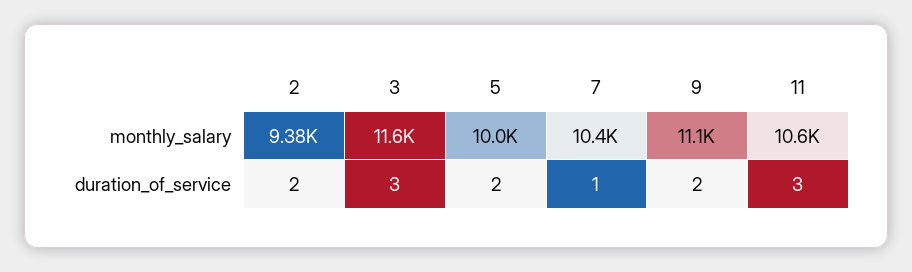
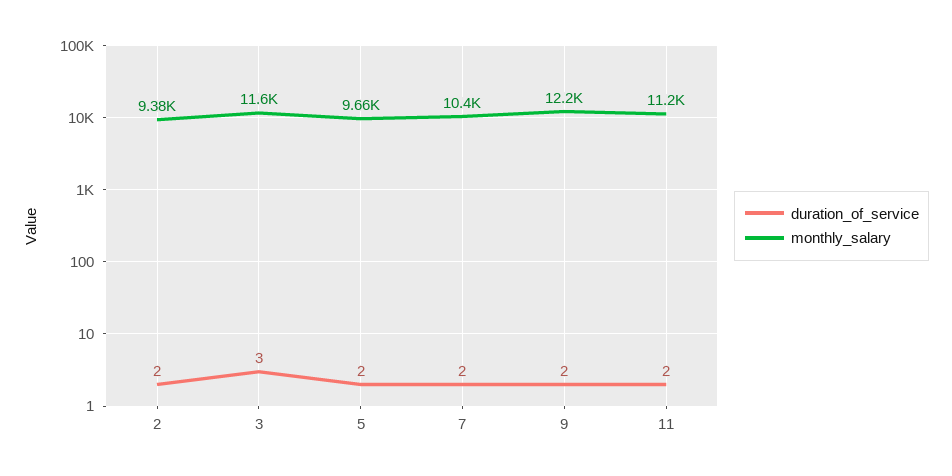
  {
    "monthly_salary": {
      "2": 9380,
      "3": 11600,
-     "5": 10000,
+     "5": 9660,
      "7": 10400,
-     "9": 11100,
+     "9": 12200,
-     "11": 10600
+     "11": 11200
    },
    "duration_of_service": {
      "2": 2,
      "3": 3,
      "5": 2,
-     "7": 1,
+     "7": 2,
      "9": 2,
-     "11": 3
+     "11": 2
    }
  }

